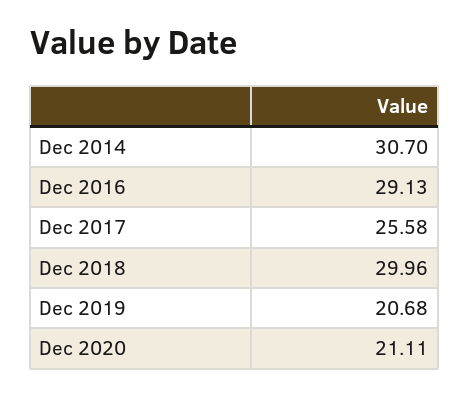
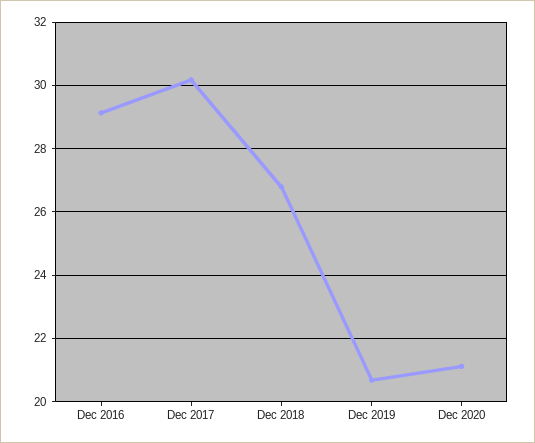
  {
-   "Dec 2014": 30.7,
    "Dec 2016": 29.13,
-   "Dec 2017": 25.58,
+   "Dec 2017": 30.2,
-   "Dec 2018": 29.96,
+   "Dec 2018": 26.8,
    "Dec 2019": 20.68,
    "Dec 2020": 21.11
  }

